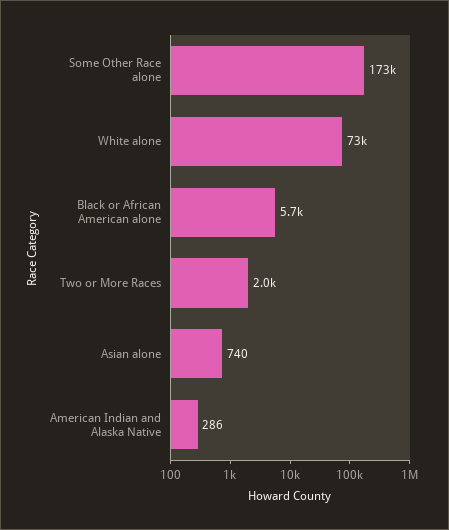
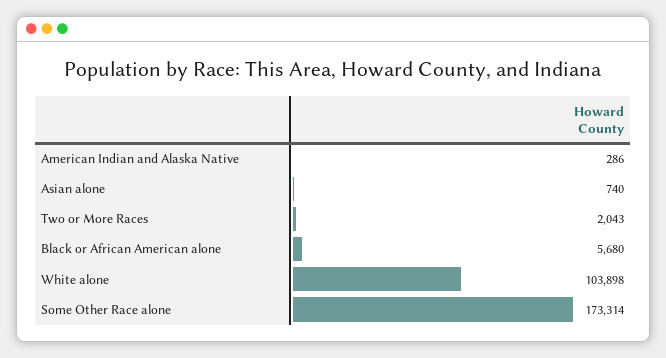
  {
    "Some Other Race alone": 173314,
-   "White alone": 73000,
+   "White alone": 103898,
    "Black or African American alone": 5680,
    "Two or More Races": 2043,
    "Asian alone": 740,
    "American Indian and Alaska Native": 286
  }

